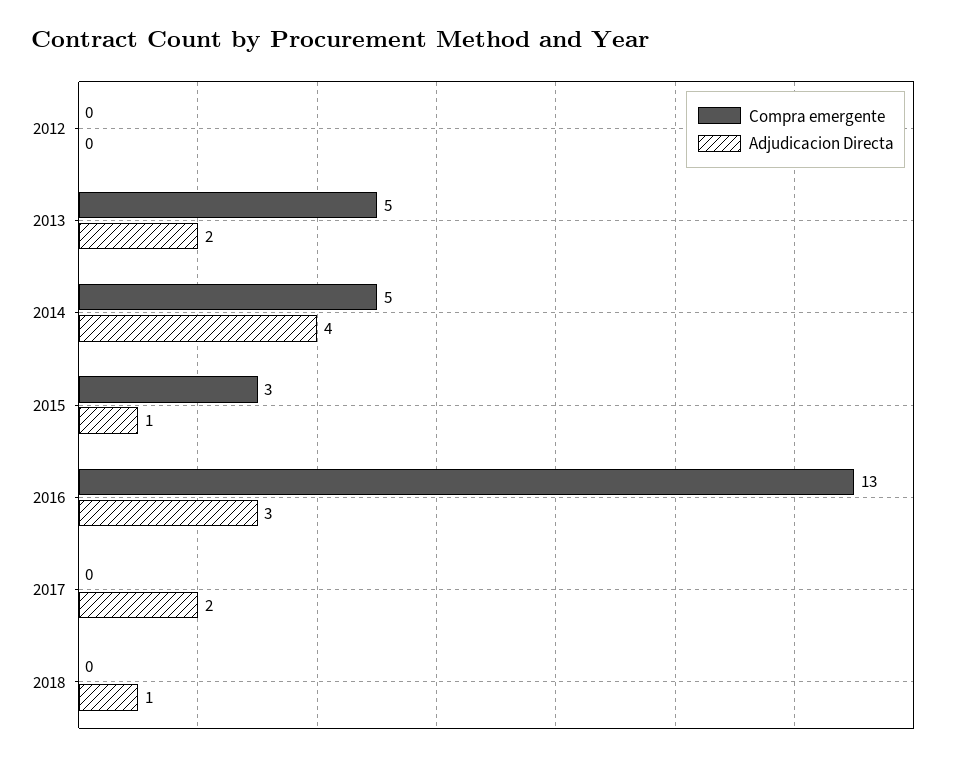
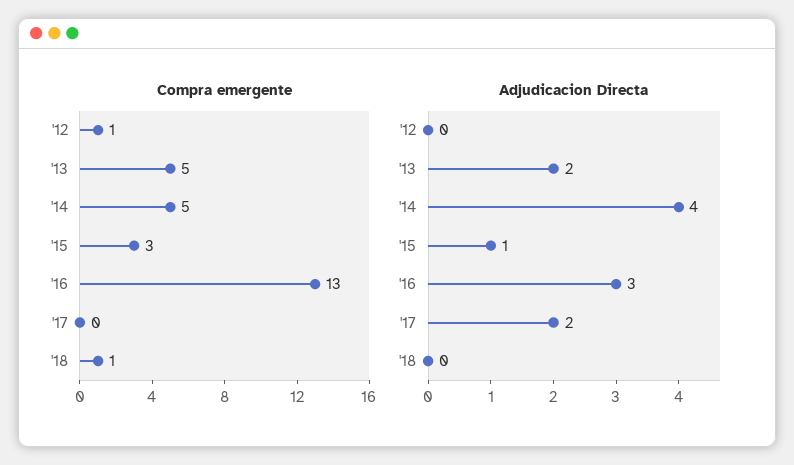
  {
    "Compra emergente": {
-     "2012": 0,
+     "2012": 1,
      "2013": 5,
      "2014": 5,
      "2015": 3,
      "2016": 13,
      "2017": 0,
-     "2018": 0
+     "2018": 1
    },
    "Adjudicacion Directa": {
      "2012": 0,
      "2013": 2,
      "2014": 4,
      "2015": 1,
      "2016": 3,
      "2017": 2,
-     "2018": 1
+     "2018": 0
    }
  }

